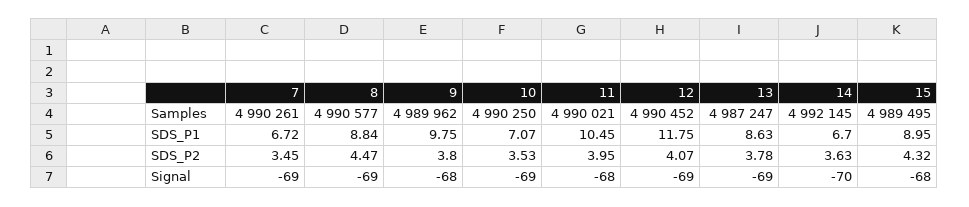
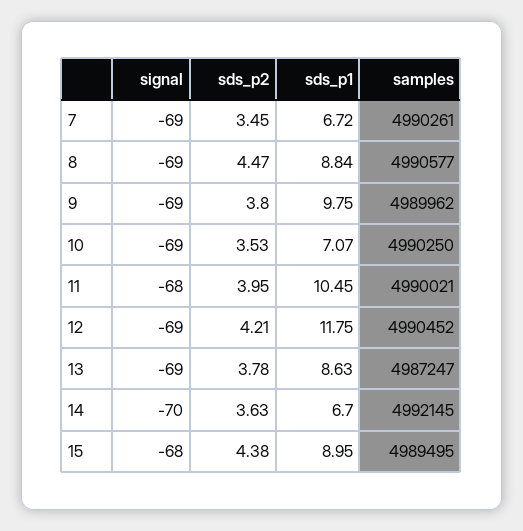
  {
    "7": {
      "Samples": 4990261,
      "SDS_P1": 6.72,
      "SDS_P2": 3.45,
      "Signal": -69
    },
    "8": {
      "Samples": 4990577,
      "SDS_P1": 8.84,
      "SDS_P2": 4.47,
      "Signal": -69
    },
    "9": {
      "Samples": 4989962,
      "SDS_P1": 9.75,
      "SDS_P2": 3.8,
-     "Signal": -68
+     "Signal": -69
    },
    "10": {
      "Samples": 4990250,
      "SDS_P1": 7.07,
      "SDS_P2": 3.53,
      "Signal": -69
    },
    "11": {
      "Samples": 4990021,
      "SDS_P1": 10.45,
      "SDS_P2": 3.95,
      "Signal": -68
    },
    "12": {
      "Samples": 4990452,
      "SDS_P1": 11.75,
-     "SDS_P2": 4.07,
+     "SDS_P2": 4.21,
      "Signal": -69
    },
    "13": {
      "Samples": 4987247,
      "SDS_P1": 8.63,
      "SDS_P2": 3.78,
      "Signal": -69
    },
    "14": {
      "Samples": 4992145,
      "SDS_P1": 6.7,
      "SDS_P2": 3.63,
      "Signal": -70
    },
    "15": {
      "Samples": 4989495,
      "SDS_P1": 8.95,
-     "SDS_P2": 4.32,
+     "SDS_P2": 4.38,
      "Signal": -68
    }
  }

